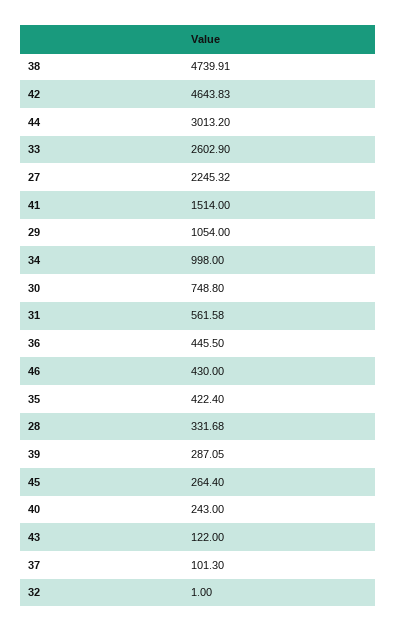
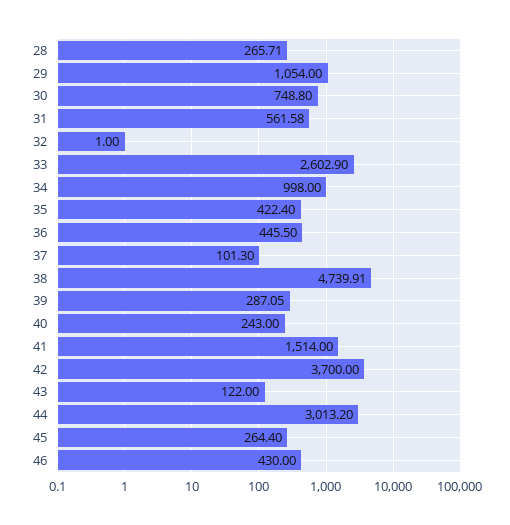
  {
    "38": 4739.91,
-   "42": 4643.83,
+   "42": 3700,
    "44": 3013.2,
    "33": 2602.9,
-   "27": 2245.32,
    "41": 1514,
    "29": 1054,
    "34": 998,
    "30": 748.8,
    "31": 561.58,
    "36": 445.5,
    "46": 430,
    "35": 422.4,
-   "28": 331.68,
+   "28": 265.71,
    "39": 287.05,
    "45": 264.4,
    "40": 243,
    "43": 122,
    "37": 101.3,
    "32": 1
  }

